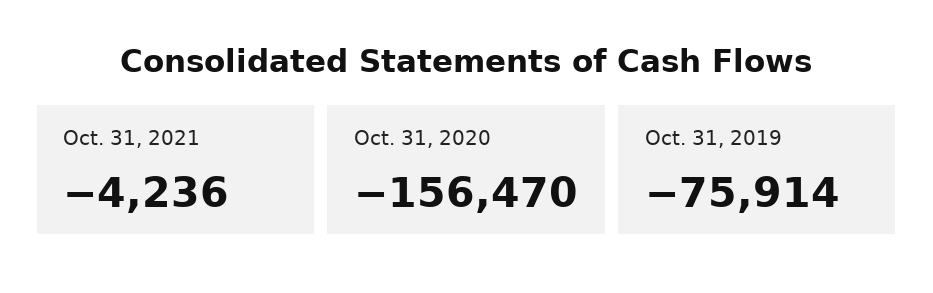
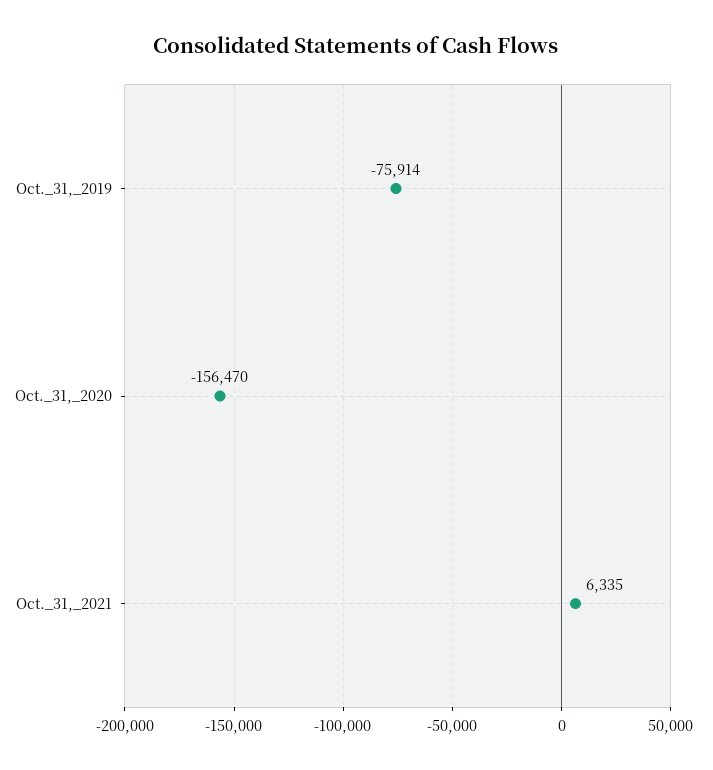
  {
-   "Oct. 31, 2021": -4236,
+   "Oct. 31, 2021": 6335,
    "Oct. 31, 2020": -156470,
    "Oct. 31, 2019": -75914
  }

